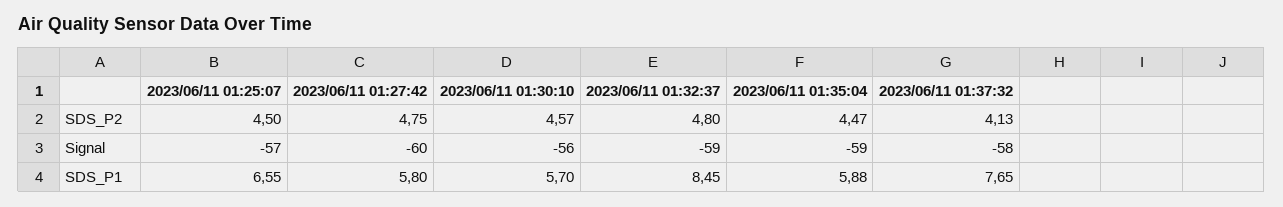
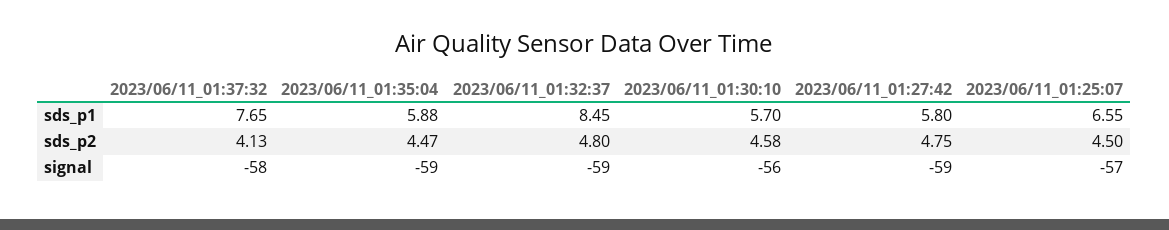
  {
    "2023/06/11 01:25:07": {
      "SDS_P2": 4.5,
      "Signal": -57,
      "SDS_P1": 6.55
    },
    "2023/06/11 01:27:42": {
      "SDS_P2": 4.75,
-     "Signal": -60,
+     "Signal": -59,
      "SDS_P1": 5.8
    },
    "2023/06/11 01:30:10": {
-     "SDS_P2": 4.57,
+     "SDS_P2": 4.58,
      "Signal": -56,
      "SDS_P1": 5.7
    },
    "2023/06/11 01:32:37": {
      "SDS_P2": 4.8,
      "Signal": -59,
      "SDS_P1": 8.45
    },
    "2023/06/11 01:35:04": {
      "SDS_P2": 4.47,
      "Signal": -59,
      "SDS_P1": 5.88
    },
    "2023/06/11 01:37:32": {
      "SDS_P2": 4.13,
      "Signal": -58,
      "SDS_P1": 7.65
    }
  }

